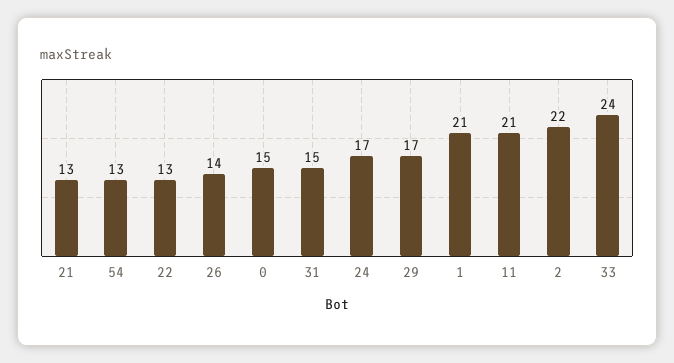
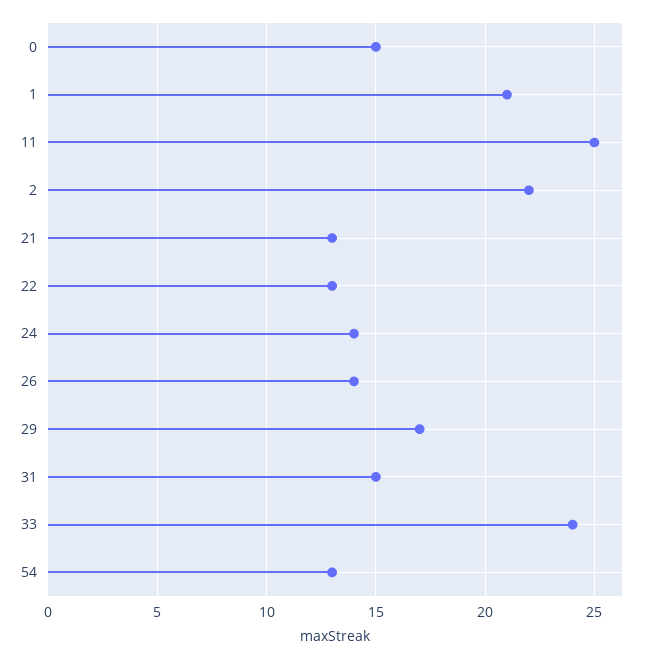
  {
    "21": 13,
    "54": 13,
    "22": 13,
    "26": 14,
    "0": 15,
    "31": 15,
-   "24": 17,
+   "24": 14,
    "29": 17,
    "1": 21,
-   "11": 21,
+   "11": 25,
    "2": 22,
    "33": 24
  }

